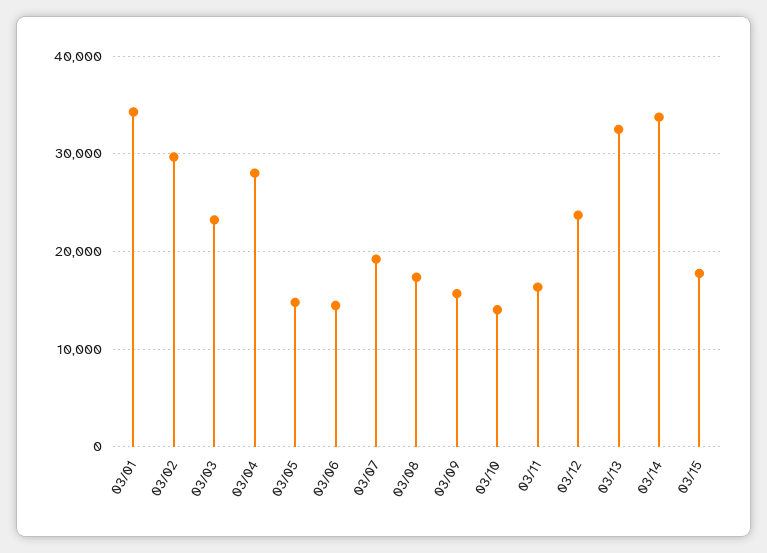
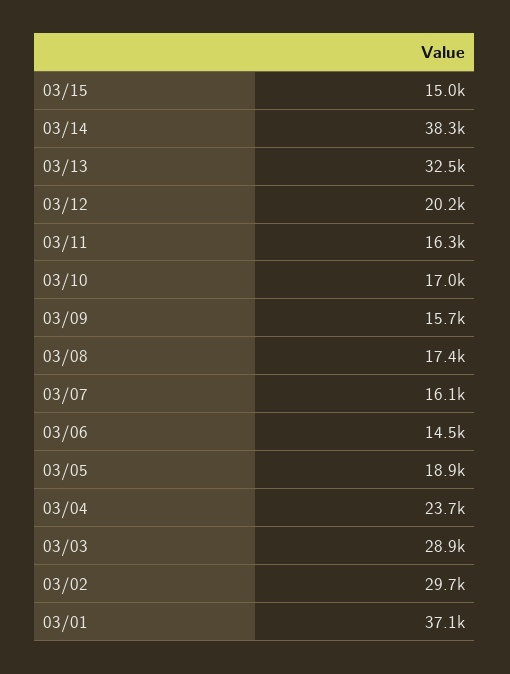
  {
-   "03/01": 34000,
+   "03/01": 37100,
    "03/02": 29700,
-   "03/03": 23000,
+   "03/03": 28900,
-   "03/04": 28000,
+   "03/04": 23700,
-   "03/05": 15000,
+   "03/05": 18900,
    "03/06": 14500,
-   "03/07": 19000,
+   "03/07": 16100,
    "03/08": 17400,
    "03/09": 15700,
-   "03/10": 14000,
+   "03/10": 17000,
    "03/11": 16300,
-   "03/12": 24000,
+   "03/12": 20200,
    "03/13": 32500,
-   "03/14": 34000,
+   "03/14": 38300,
-   "03/15": 18000
+   "03/15": 15000
  }

